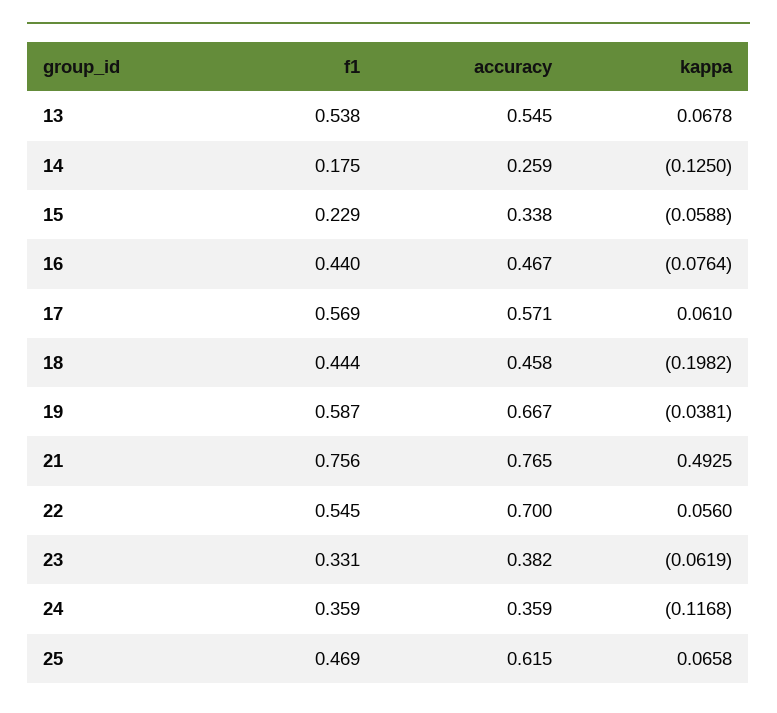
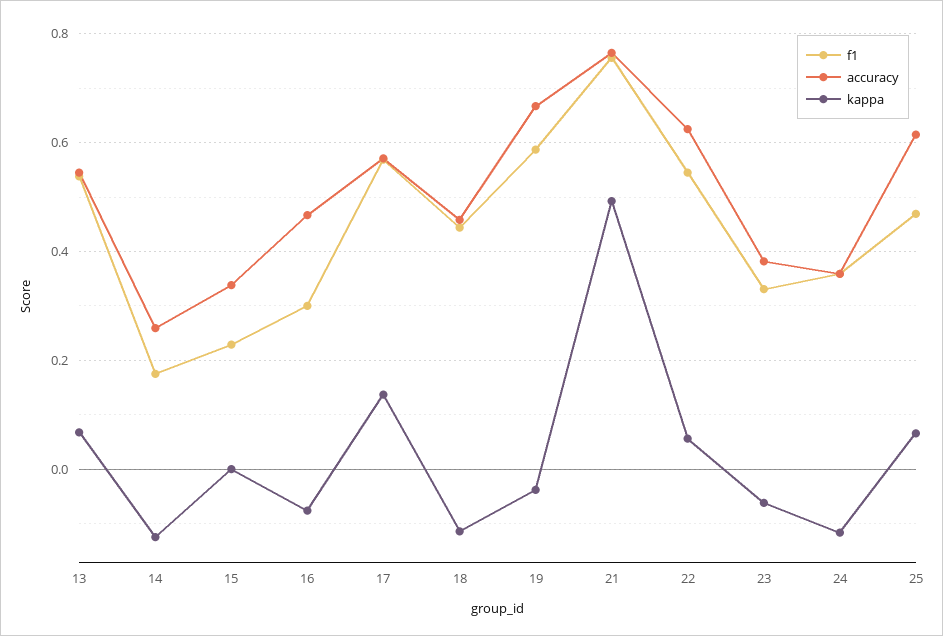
  {
    "f1": {
      "13": 0.538,
      "14": 0.175,
      "15": 0.229,
-     "16": 0.44,
+     "16": 0.3,
      "17": 0.569,
      "18": 0.444,
      "19": 0.587,
      "21": 0.756,
      "22": 0.545,
      "23": 0.331,
      "24": 0.359,
      "25": 0.469
    },
    "accuracy": {
      "13": 0.545,
      "14": 0.259,
      "15": 0.338,
      "16": 0.467,
      "17": 0.571,
      "18": 0.458,
      "19": 0.667,
      "21": 0.765,
-     "22": 0.7,
+     "22": 0.62,
      "23": 0.382,
      "24": 0.359,
      "25": 0.615
    },
    "kappa": {
      "13": 0.0678,
      "14": -0.125,
-     "15": -0.0588,
+     "15": 0,
      "16": -0.0764,
-     "17": 0.061,
+     "17": 0.14,
-     "18": -0.1982,
+     "18": -0.12,
      "19": -0.0381,
      "21": 0.4925,
      "22": 0.056,
      "23": -0.0619,
      "24": -0.1168,
      "25": 0.0658
    }
  }

